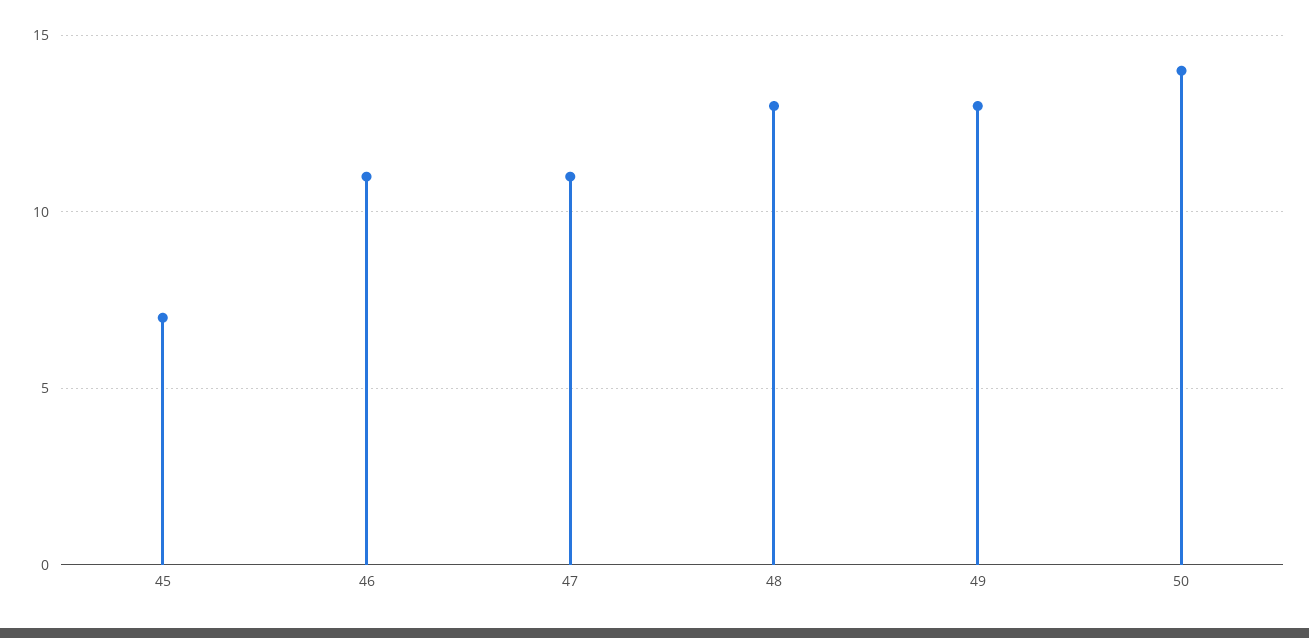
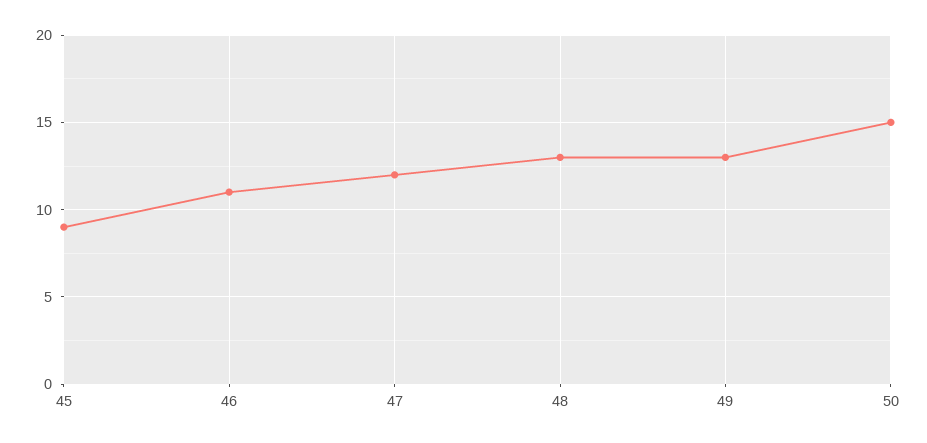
  {
-   "45": 7,
+   "45": 9,
    "46": 11,
-   "47": 11,
+   "47": 12,
    "48": 13,
    "49": 13,
-   "50": 14
+   "50": 15
  }

